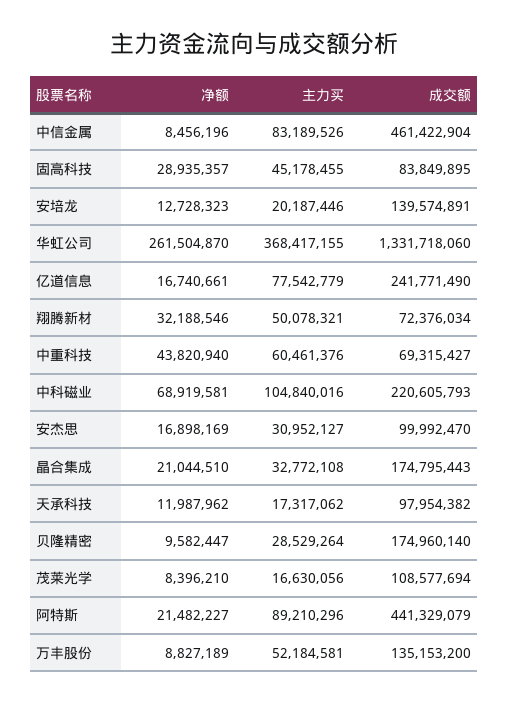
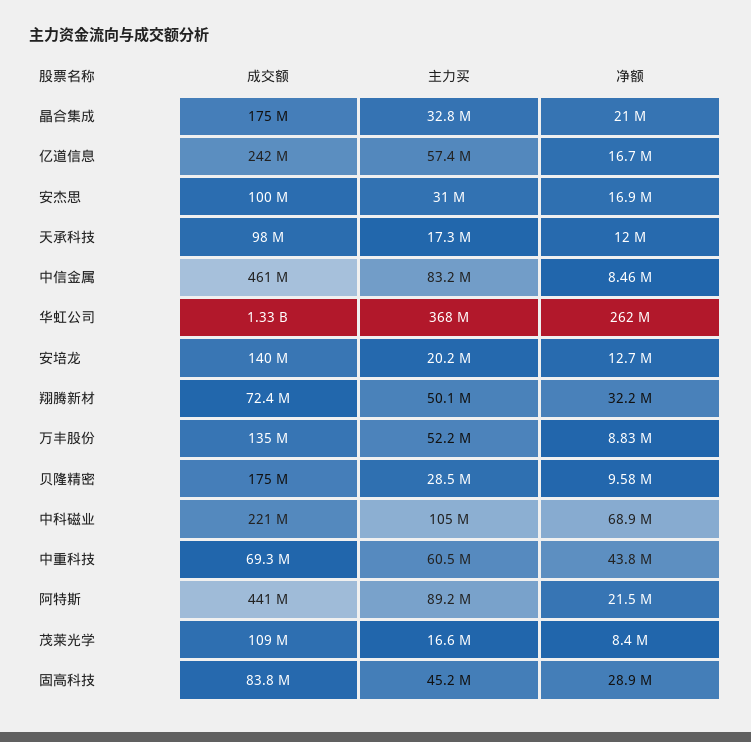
  {
    "净额": {
      "中信金属": 8456196,
      "固高科技": 28935357,
      "安培龙": 12728323,
      "华虹公司": 261504870,
      "亿道信息": 16740661,
      "翔腾新材": 32188546,
      "中重科技": 43820940,
      "中科磁业": 68919581,
      "安杰思": 16898169,
      "晶合集成": 21044510,
      "天承科技": 11987962,
      "贝隆精密": 9582447,
      "茂莱光学": 8396210,
      "阿特斯": 21482227,
      "万丰股份": 8827189
    },
    "主力买": {
      "中信金属": 83189526,
      "固高科技": 45178455,
      "安培龙": 20187446,
      "华虹公司": 368417155,
-     "亿道信息": 77542779,
+     "亿道信息": 57400000,
      "翔腾新材": 50078321,
      "中重科技": 60461376,
      "中科磁业": 104840016,
      "安杰思": 30952127,
      "晶合集成": 32772108,
      "天承科技": 17317062,
      "贝隆精密": 28529264,
      "茂莱光学": 16630056,
      "阿特斯": 89210296,
      "万丰股份": 52184581
    },
    "成交额": {
      "中信金属": 461422904,
      "固高科技": 83849895,
      "安培龙": 139574891,
      "华虹公司": 1331718060,
      "亿道信息": 241771490,
      "翔腾新材": 72376034,
      "中重科技": 69315427,
      "中科磁业": 220605793,
      "安杰思": 99992470,
      "晶合集成": 174795443,
      "天承科技": 97954382,
      "贝隆精密": 174960140,
      "茂莱光学": 108577694,
      "阿特斯": 441329079,
      "万丰股份": 135153200
    }
  }

